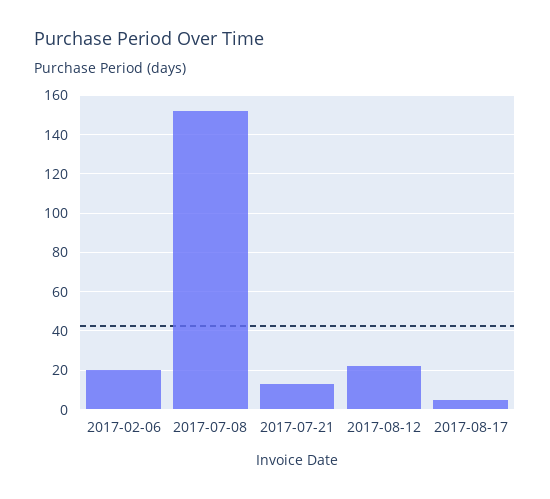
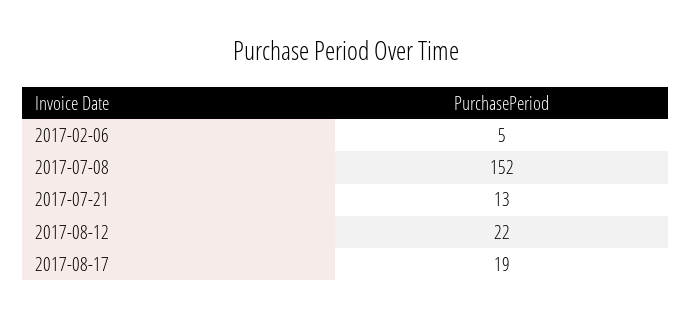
  {
-   "2017-02-06": 20,
+   "2017-02-06": 5,
    "2017-07-08": 152,
    "2017-07-21": 13,
    "2017-08-12": 22,
-   "2017-08-17": 5
+   "2017-08-17": 19
  }

